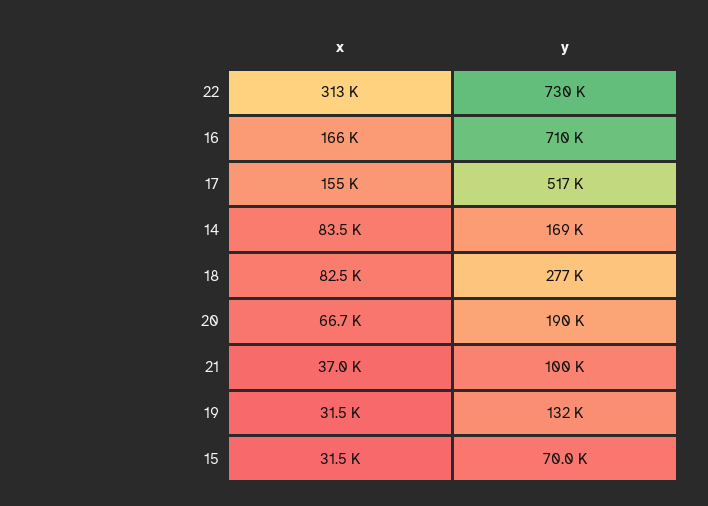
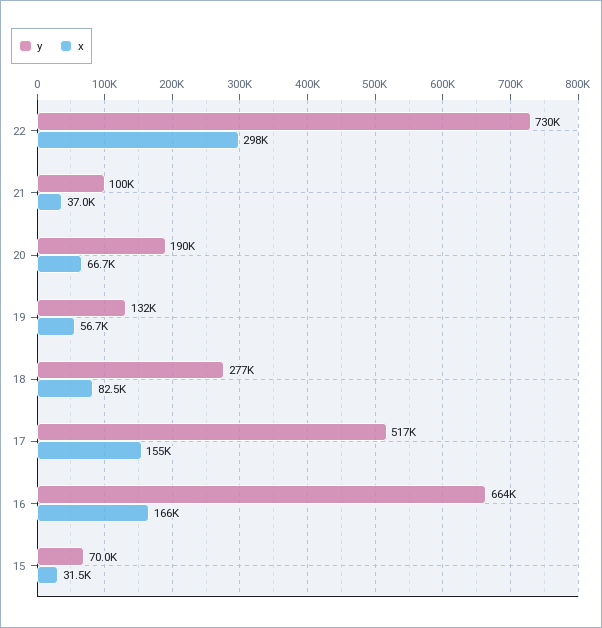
  {
    "x": {
-     "22": 313000,
+     "22": 298000,
      "16": 166000,
      "17": 155000,
-     "14": 83500,
      "18": 82500,
      "20": 66700,
      "21": 37000,
-     "19": 31500,
+     "19": 56700,
      "15": 31500
    },
    "y": {
      "22": 730000,
-     "16": 710000,
+     "16": 664000,
      "17": 517000,
-     "14": 169000,
      "18": 277000,
      "20": 190000,
      "21": 100000,
      "19": 132000,
      "15": 70000
    }
  }

